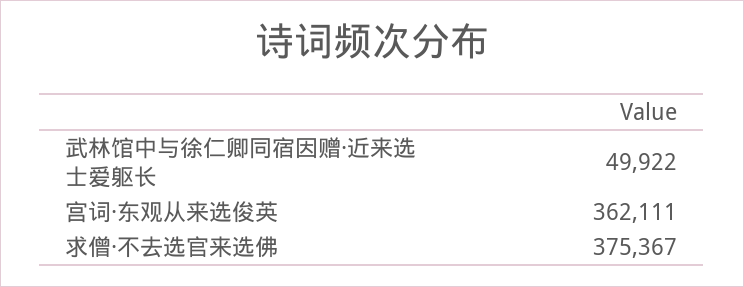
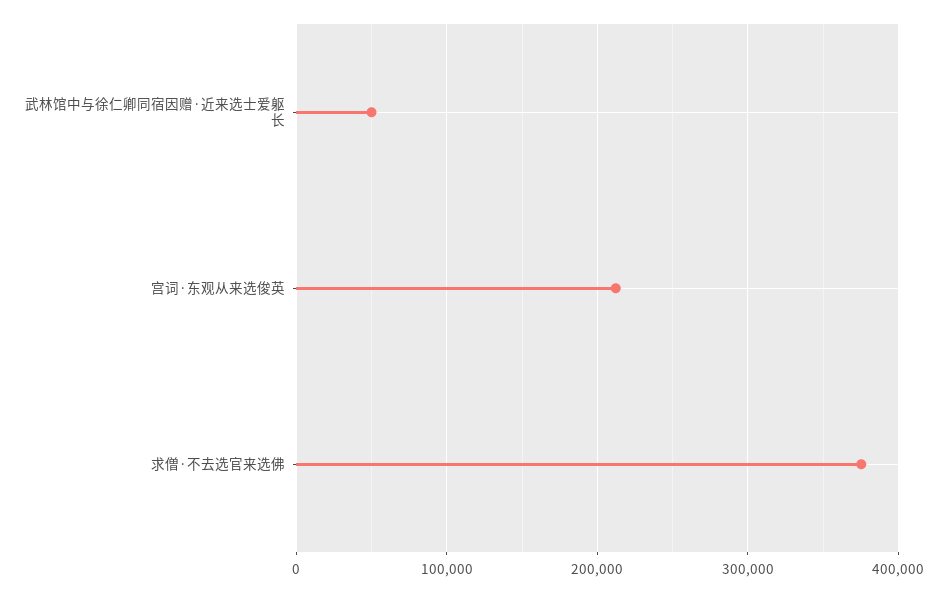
  {
    "武林馆中与徐仁卿同宿因赠·近来选士爱躯长": 49922,
-   "宫词·东观从来选俊英": 362111,
+   "宫词·东观从来选俊英": 210000,
    "求僧·不去选官来选佛": 375367
  }

